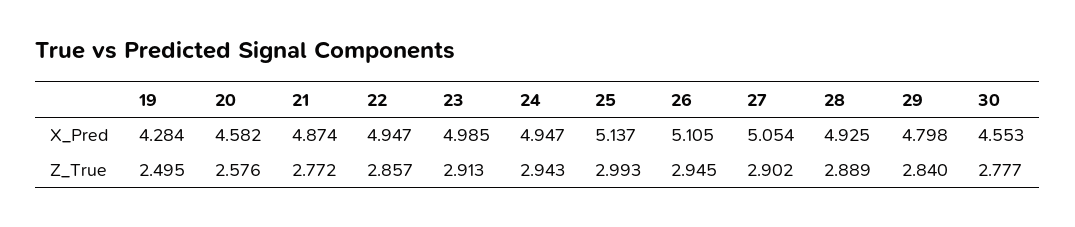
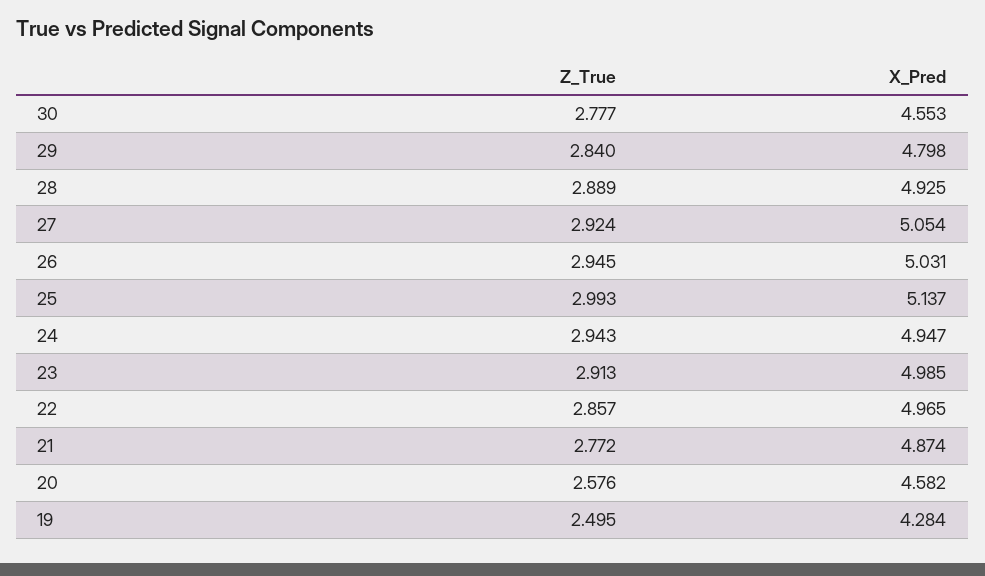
  {
    "19": {
      "X_Pred": 4.284,
      "Z_True": 2.495
    },
    "20": {
      "X_Pred": 4.582,
      "Z_True": 2.576
    },
    "21": {
      "X_Pred": 4.874,
      "Z_True": 2.772
    },
    "22": {
-     "X_Pred": 4.947,
+     "X_Pred": 4.965,
      "Z_True": 2.857
    },
    "23": {
      "X_Pred": 4.985,
      "Z_True": 2.913
    },
    "24": {
      "X_Pred": 4.947,
      "Z_True": 2.943
    },
    "25": {
      "X_Pred": 5.137,
      "Z_True": 2.993
    },
    "26": {
-     "X_Pred": 5.105,
+     "X_Pred": 5.031,
      "Z_True": 2.945
    },
    "27": {
      "X_Pred": 5.054,
-     "Z_True": 2.902
+     "Z_True": 2.924
    },
    "28": {
      "X_Pred": 4.925,
      "Z_True": 2.889
    },
    "29": {
      "X_Pred": 4.798,
      "Z_True": 2.84
    },
    "30": {
      "X_Pred": 4.553,
      "Z_True": 2.777
    }
  }

